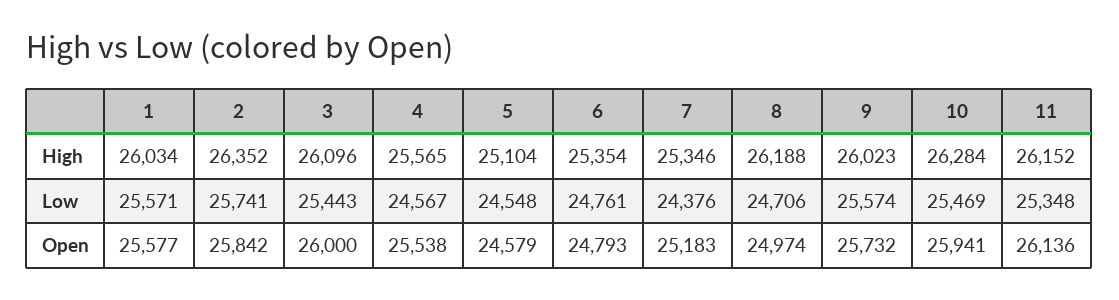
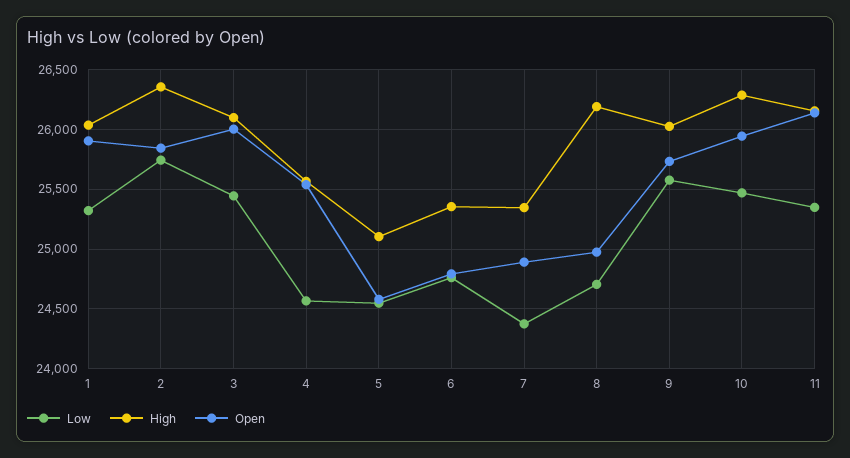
  {
    "High": {
      "1": 26034,
      "2": 26352,
      "3": 26096,
      "4": 25565,
      "5": 25104,
      "6": 25354,
      "7": 25346,
      "8": 26188,
      "9": 26023,
      "10": 26284,
      "11": 26152
    },
    "Low": {
-     "1": 25571,
+     "1": 25300,
      "2": 25741,
      "3": 25443,
      "4": 24567,
      "5": 24548,
      "6": 24761,
      "7": 24376,
      "8": 24706,
      "9": 25574,
      "10": 25469,
      "11": 25348
    },
    "Open": {
-     "1": 25577,
+     "1": 25900,
      "2": 25842,
      "3": 26000,
      "4": 25538,
      "5": 24579,
      "6": 24793,
-     "7": 25183,
+     "7": 24900,
      "8": 24974,
      "9": 25732,
      "10": 25941,
      "11": 26136
    }
  }

